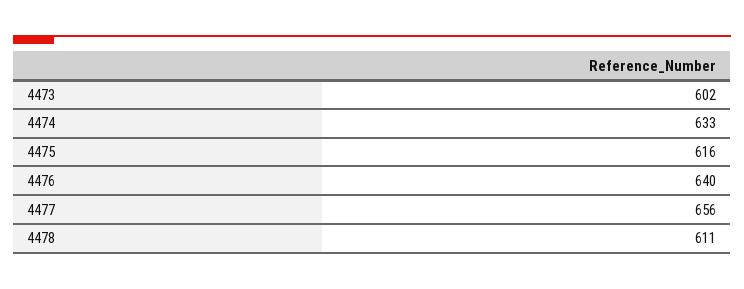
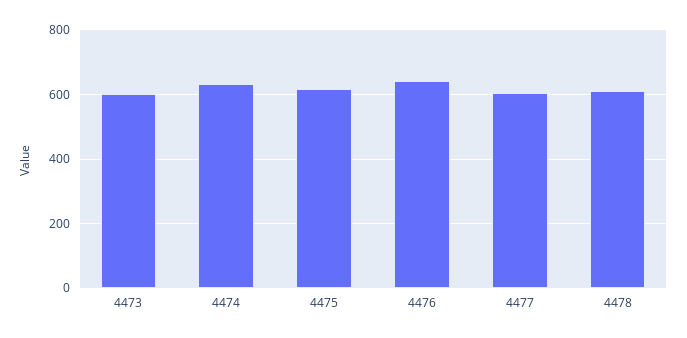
  {
    "4473": 602,
    "4474": 633,
    "4475": 616,
    "4476": 640,
-   "4477": 656,
+   "4477": 600,
    "4478": 611
  }

